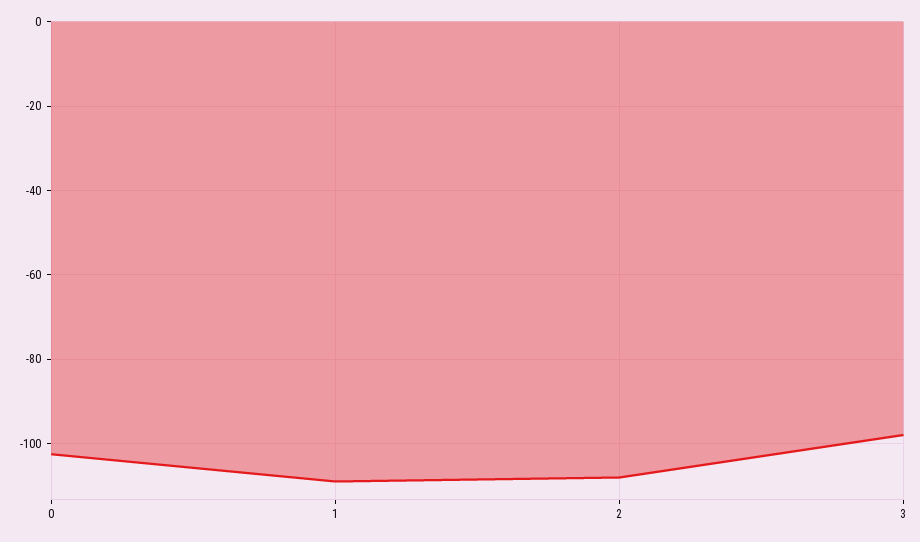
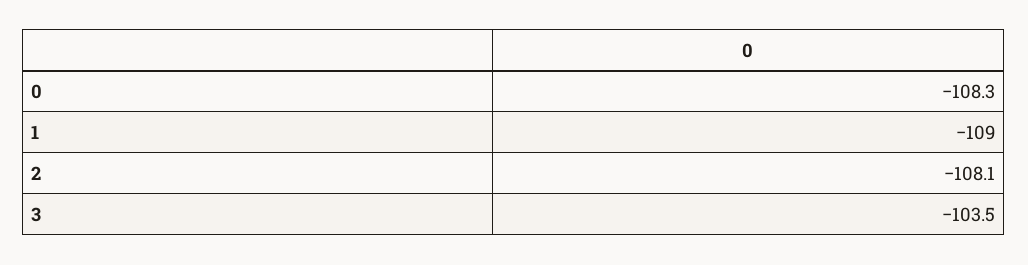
  {
-   "0": -102,
+   "0": -108.3,
    "1": -109,
    "2": -108.1,
-   "3": -98
+   "3": -103.5
  }

